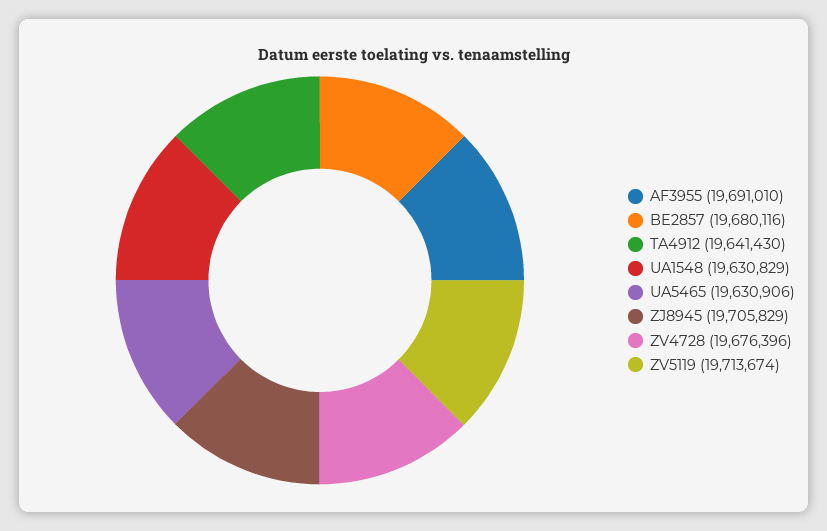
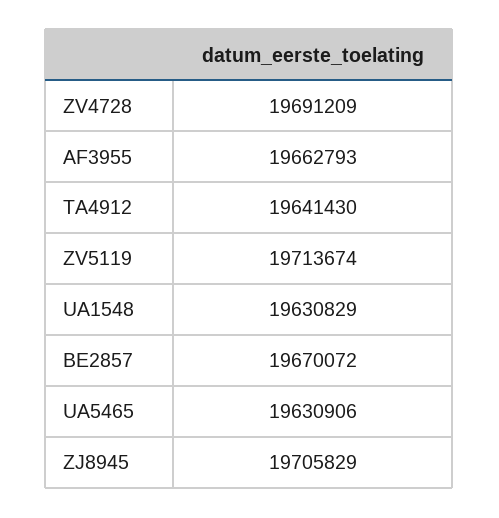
  {
-   "AF3955": 19691010,
+   "AF3955": 19662793,
-   "BE2857": 19680116,
+   "BE2857": 19670072,
    "TA4912": 19641430,
    "UA1548": 19630829,
    "UA5465": 19630906,
    "ZJ8945": 19705829,
-   "ZV4728": 19676396,
+   "ZV4728": 19691209,
    "ZV5119": 19713674
  }

